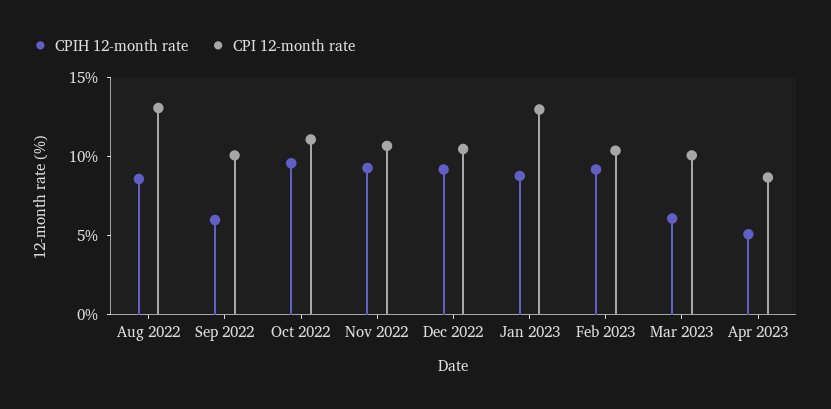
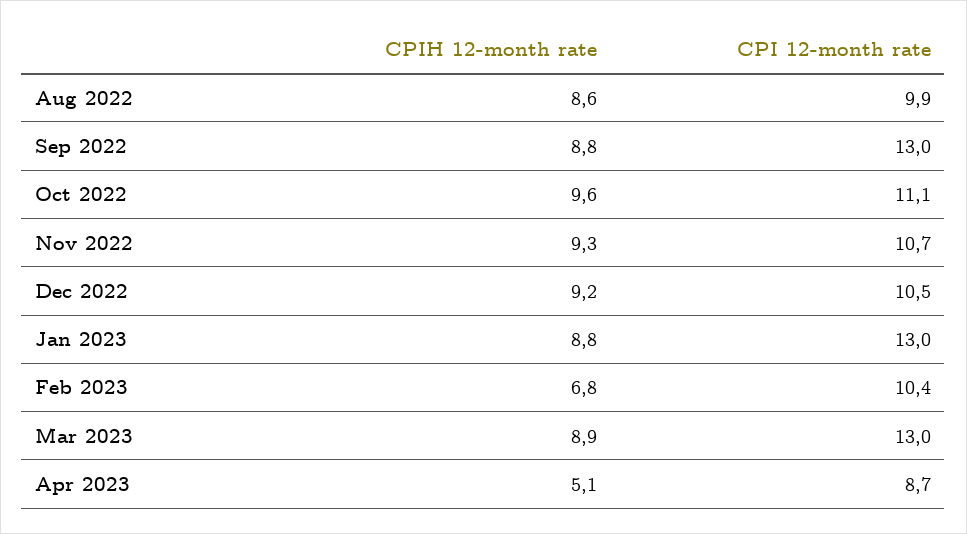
  {
    "CPIH 12-month rate": {
      "Aug 2022": 8.6,
-     "Sep 2022": 6,
+     "Sep 2022": 8.8,
      "Oct 2022": 9.6,
      "Nov 2022": 9.3,
      "Dec 2022": 9.2,
      "Jan 2023": 8.8,
-     "Feb 2023": 9,
+     "Feb 2023": 6.8,
-     "Mar 2023": 6,
+     "Mar 2023": 8.9,
      "Apr 2023": 5.1
    },
    "CPI 12-month rate": {
-     "Aug 2022": 13,
+     "Aug 2022": 9.9,
-     "Sep 2022": 10,
+     "Sep 2022": 13,
      "Oct 2022": 11.1,
      "Nov 2022": 10.7,
      "Dec 2022": 10.5,
      "Jan 2023": 13,
      "Feb 2023": 10.4,
-     "Mar 2023": 10,
+     "Mar 2023": 13,
      "Apr 2023": 8.7
    }
  }

